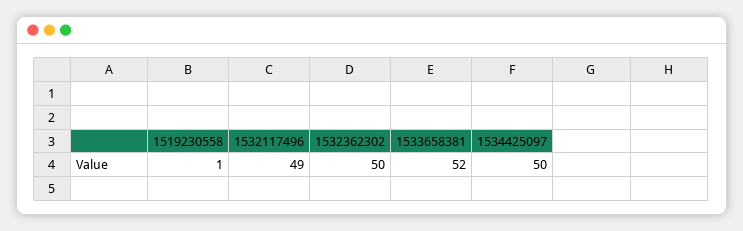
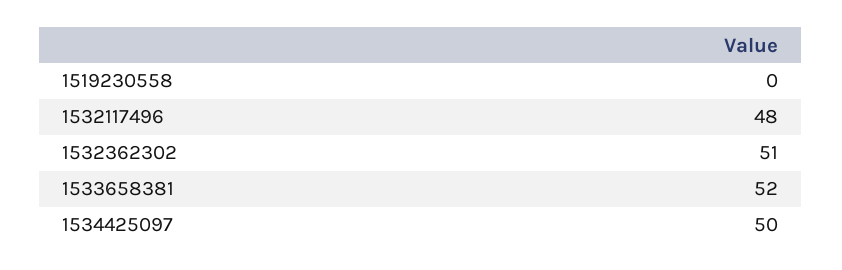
  {
-   "1519230558": 1,
+   "1519230558": 0,
-   "1532117496": 49,
+   "1532117496": 48,
-   "1532362302": 50,
+   "1532362302": 51,
    "1533658381": 52,
    "1534425097": 50
  }

